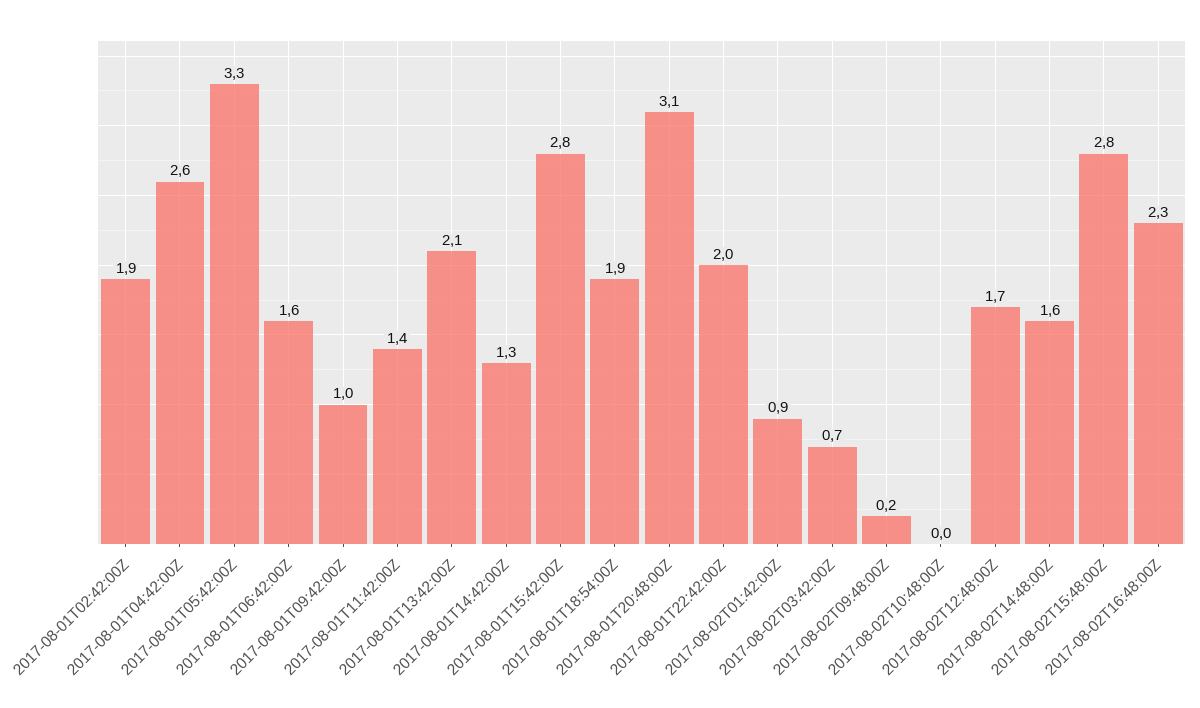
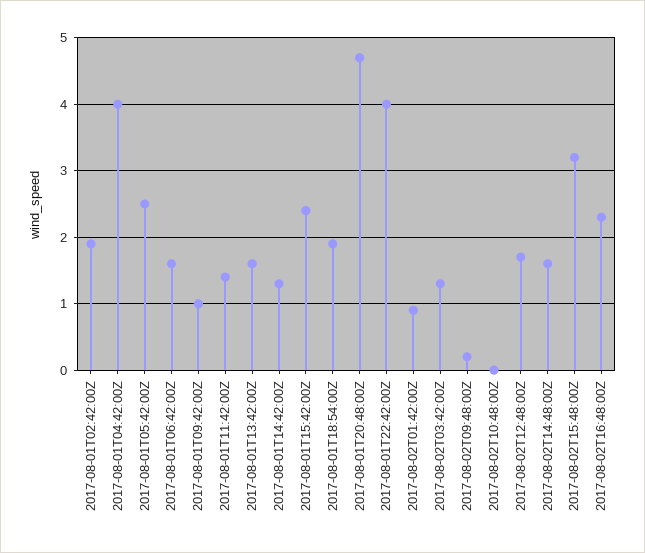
  {
    "2017-08-01T02:42:00Z": 1.9,
-   "2017-08-01T04:42:00Z": 2.6,
+   "2017-08-01T04:42:00Z": 4,
-   "2017-08-01T05:42:00Z": 3.3,
+   "2017-08-01T05:42:00Z": 2.5,
    "2017-08-01T06:42:00Z": 1.6,
    "2017-08-01T09:42:00Z": 1,
    "2017-08-01T11:42:00Z": 1.4,
-   "2017-08-01T13:42:00Z": 2.1,
+   "2017-08-01T13:42:00Z": 1.6,
    "2017-08-01T14:42:00Z": 1.3,
-   "2017-08-01T15:42:00Z": 2.8,
+   "2017-08-01T15:42:00Z": 2.4,
    "2017-08-01T18:54:00Z": 1.9,
-   "2017-08-01T20:48:00Z": 3.1,
+   "2017-08-01T20:48:00Z": 4.7,
-   "2017-08-01T22:42:00Z": 2,
+   "2017-08-01T22:42:00Z": 4,
    "2017-08-02T01:42:00Z": 0.9,
-   "2017-08-02T03:42:00Z": 0.7,
+   "2017-08-02T03:42:00Z": 1.3,
    "2017-08-02T09:48:00Z": 0.2,
    "2017-08-02T10:48:00Z": 0,
    "2017-08-02T12:48:00Z": 1.7,
    "2017-08-02T14:48:00Z": 1.6,
-   "2017-08-02T15:48:00Z": 2.8,
+   "2017-08-02T15:48:00Z": 3.2,
    "2017-08-02T16:48:00Z": 2.3
  }

